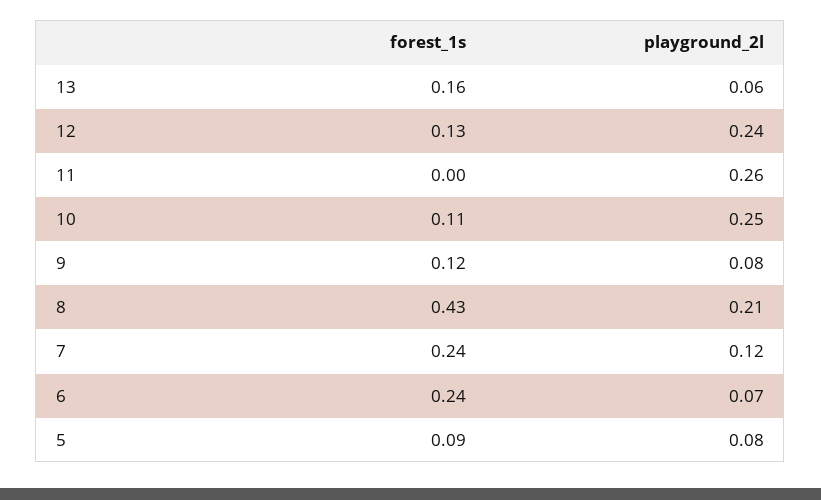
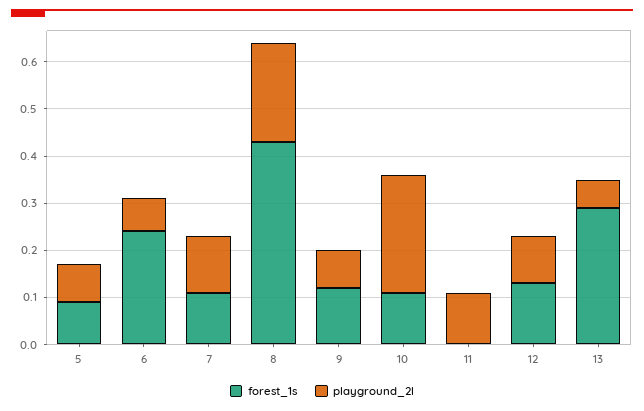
  {
    "forest_1s": {
-     "13": 0.16,
+     "13": 0.3,
      "12": 0.13,
      "11": 0,
      "10": 0.11,
      "9": 0.12,
      "8": 0.43,
-     "7": 0.24,
+     "7": 0.1,
      "6": 0.24,
      "5": 0.09
    },
    "playground_2l": {
      "13": 0.06,
-     "12": 0.24,
+     "12": 0.1,
-     "11": 0.26,
+     "11": 0.1,
      "10": 0.25,
      "9": 0.08,
      "8": 0.21,
      "7": 0.12,
      "6": 0.07,
      "5": 0.08
    }
  }

